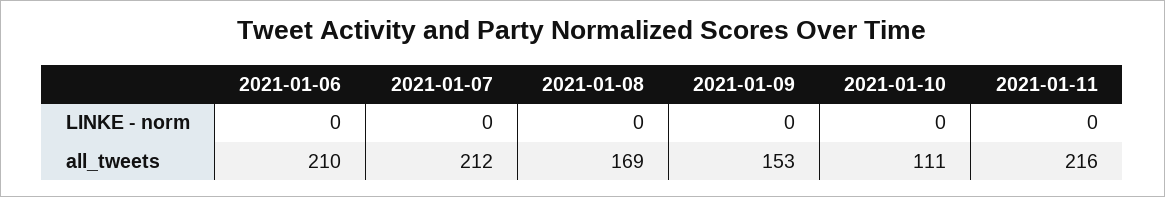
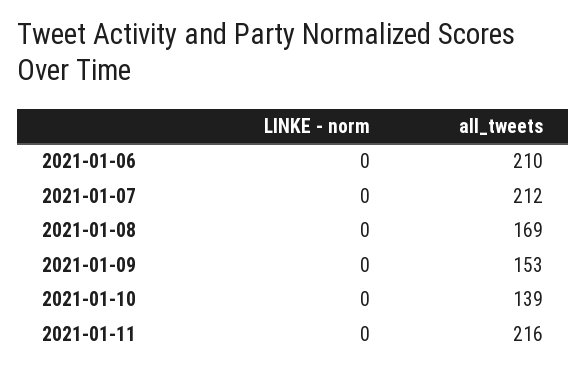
  {
    "2021-01-06": {
      "LINKE - norm": 0,
      "all_tweets": 210
    },
    "2021-01-07": {
      "LINKE - norm": 0,
      "all_tweets": 212
    },
    "2021-01-08": {
      "LINKE - norm": 0,
      "all_tweets": 169
    },
    "2021-01-09": {
      "LINKE - norm": 0,
      "all_tweets": 153
    },
    "2021-01-10": {
      "LINKE - norm": 0,
-     "all_tweets": 111
+     "all_tweets": 139
    },
    "2021-01-11": {
      "LINKE - norm": 0,
      "all_tweets": 216
    }
  }

